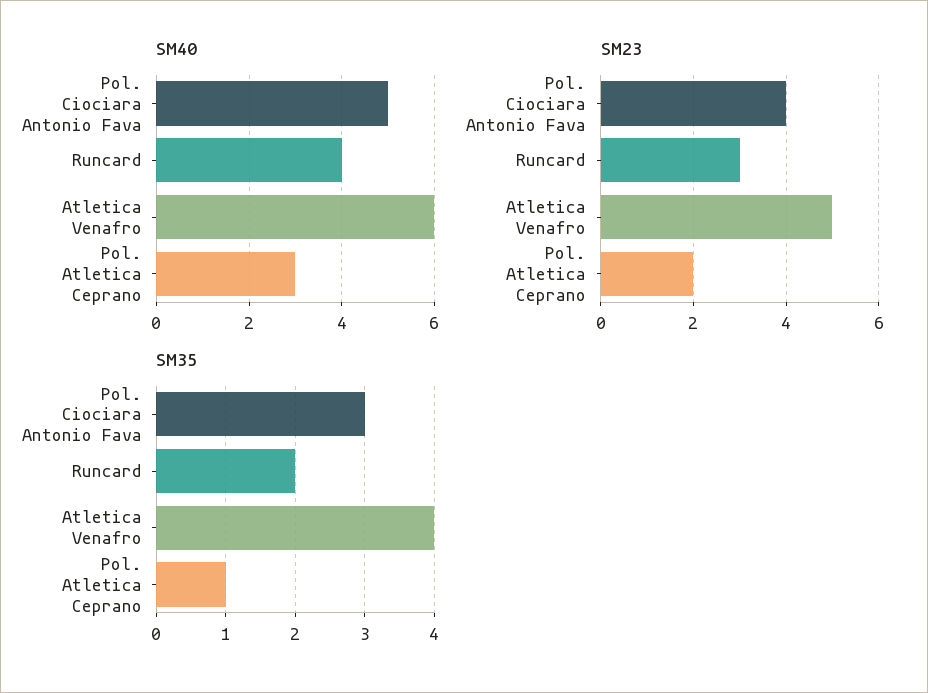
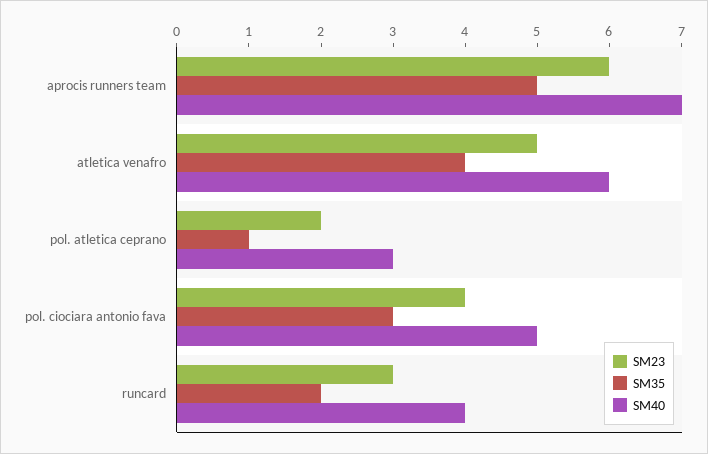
  {
    "SM40": {
      "Pol. Ciociara Antonio Fava": 5,
      "Runcard": 4,
      "Atletica Venafro": 6,
-     "Pol. Atletica Ceprano": 3
+     "Pol. Atletica Ceprano": 3,
+     "aprocis runners team": 7
    },
    "SM23": {
      "Pol. Ciociara Antonio Fava": 4,
      "Runcard": 3,
      "Atletica Venafro": 5,
-     "Pol. Atletica Ceprano": 2
+     "Pol. Atletica Ceprano": 2,
+     "aprocis runners team": 6
    },
    "SM35": {
      "Pol. Ciociara Antonio Fava": 3,
      "Runcard": 2,
      "Atletica Venafro": 4,
-     "Pol. Atletica Ceprano": 1
+     "Pol. Atletica Ceprano": 1,
+     "aprocis runners team": 5
    }
  }

